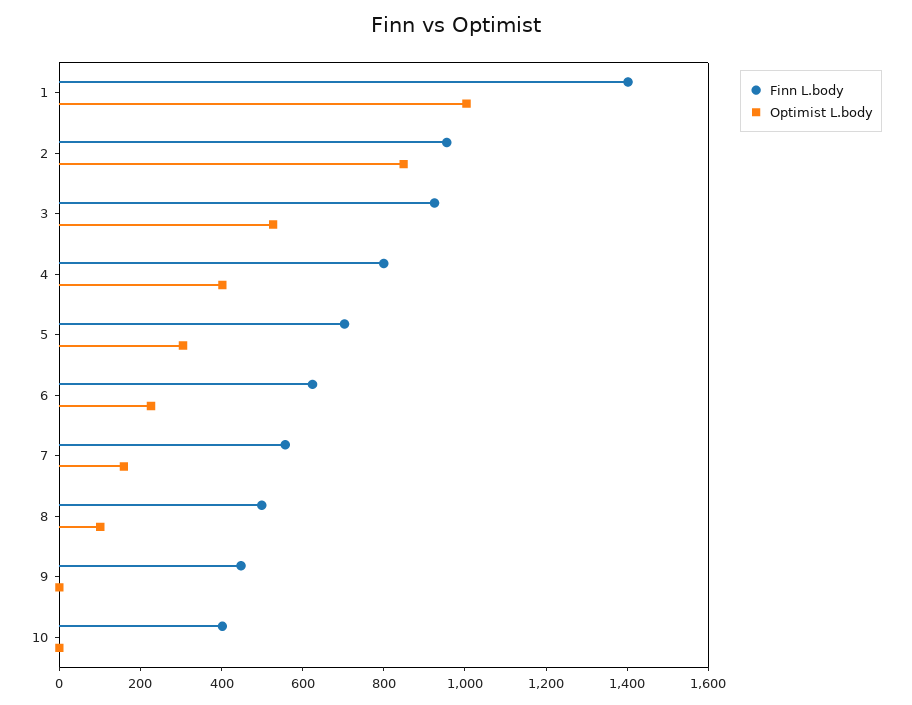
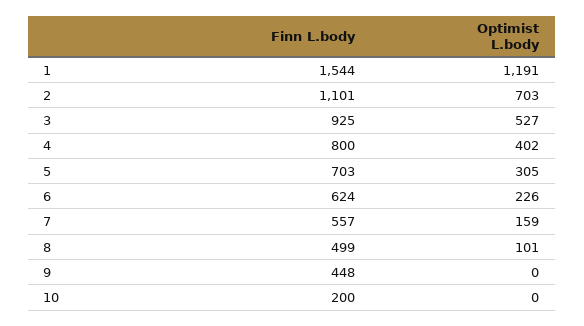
  {
    "Finn L.body": {
-     "1": 1400,
+     "1": 1544,
-     "2": 950,
+     "2": 1101,
      "3": 925,
      "4": 800,
      "5": 703,
      "6": 624,
      "7": 557,
      "8": 499,
      "9": 448,
-     "10": 400
+     "10": 200
    },
    "Optimist L.body": {
-     "1": 1000,
+     "1": 1191,
-     "2": 850,
+     "2": 703,
      "3": 527,
      "4": 402,
      "5": 305,
      "6": 226,
      "7": 159,
      "8": 101,
      "9": 0,
      "10": 0
    }
  }

